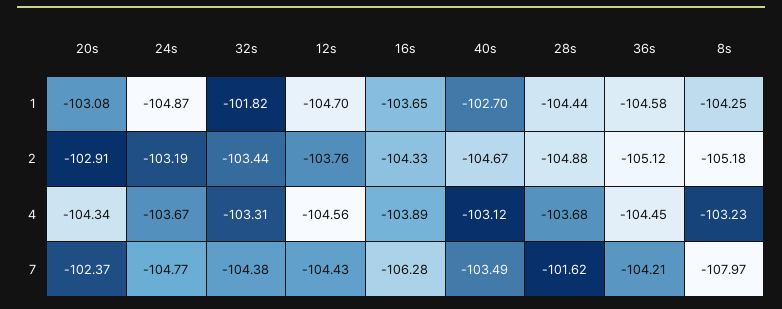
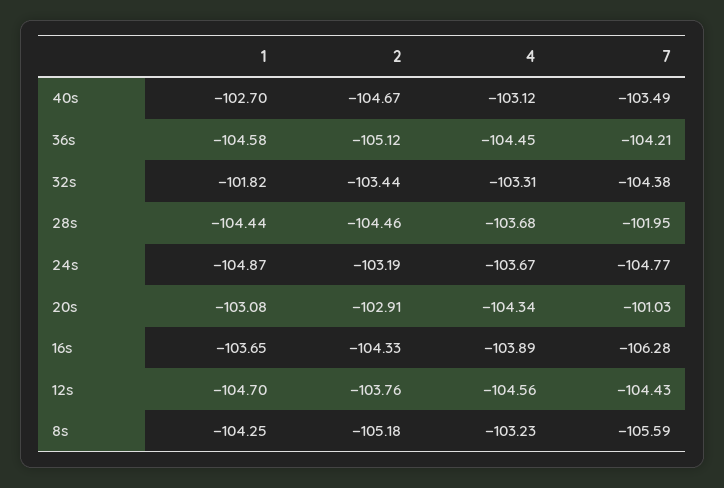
  {
    "20s": {
      "1": -103.08,
      "2": -102.91,
      "4": -104.34,
-     "7": -102.37
+     "7": -101.03
    },
    "24s": {
      "1": -104.87,
      "2": -103.19,
      "4": -103.67,
      "7": -104.77
    },
    "32s": {
      "1": -101.82,
      "2": -103.44,
      "4": -103.31,
      "7": -104.38
    },
    "12s": {
      "1": -104.7,
      "2": -103.76,
      "4": -104.56,
      "7": -104.43
    },
    "16s": {
      "1": -103.65,
      "2": -104.33,
      "4": -103.89,
      "7": -106.28
    },
    "40s": {
      "1": -102.7,
      "2": -104.67,
      "4": -103.12,
      "7": -103.49
    },
    "28s": {
      "1": -104.44,
-     "2": -104.88,
+     "2": -104.46,
      "4": -103.68,
-     "7": -101.62
+     "7": -101.95
    },
    "36s": {
      "1": -104.58,
      "2": -105.12,
      "4": -104.45,
      "7": -104.21
    },
    "8s": {
      "1": -104.25,
      "2": -105.18,
      "4": -103.23,
-     "7": -107.97
+     "7": -105.59
    }
  }

